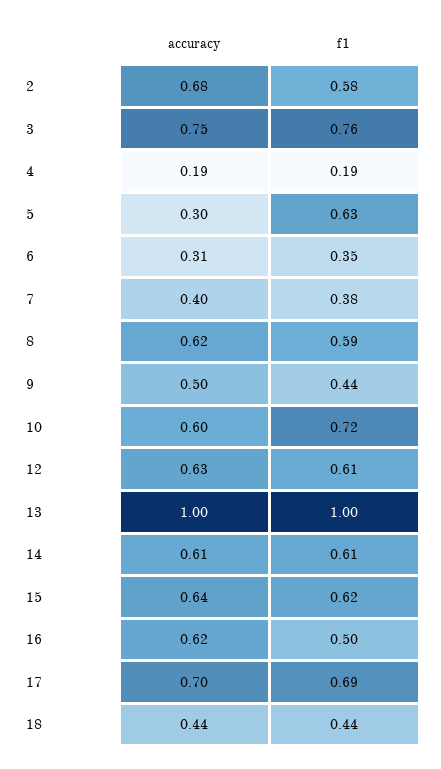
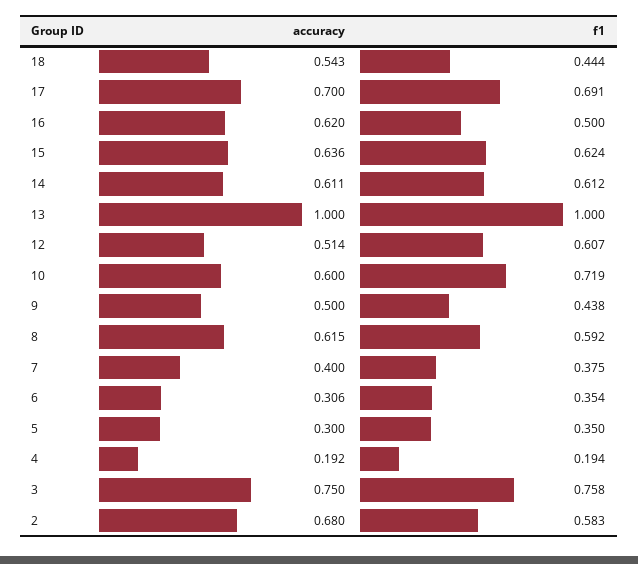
  {
    "accuracy": {
      "2": 0.68,
      "3": 0.75,
      "4": 0.192,
      "5": 0.3,
      "6": 0.306,
      "7": 0.4,
      "8": 0.615,
      "9": 0.5,
      "10": 0.6,
-     "12": 0.63,
+     "12": 0.514,
      "13": 1,
      "14": 0.611,
      "15": 0.636,
      "16": 0.62,
      "17": 0.7,
-     "18": 0.44
+     "18": 0.543
    },
    "f1": {
      "2": 0.583,
      "3": 0.758,
      "4": 0.194,
-     "5": 0.63,
+     "5": 0.35,
      "6": 0.354,
      "7": 0.375,
      "8": 0.592,
      "9": 0.438,
      "10": 0.719,
      "12": 0.607,
      "13": 1,
      "14": 0.612,
      "15": 0.624,
      "16": 0.5,
      "17": 0.691,
      "18": 0.444
    }
  }

